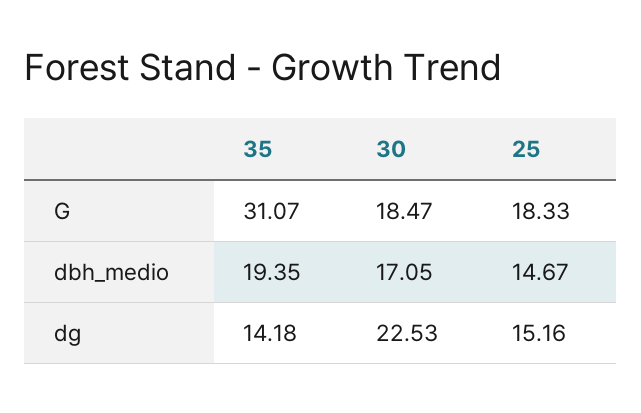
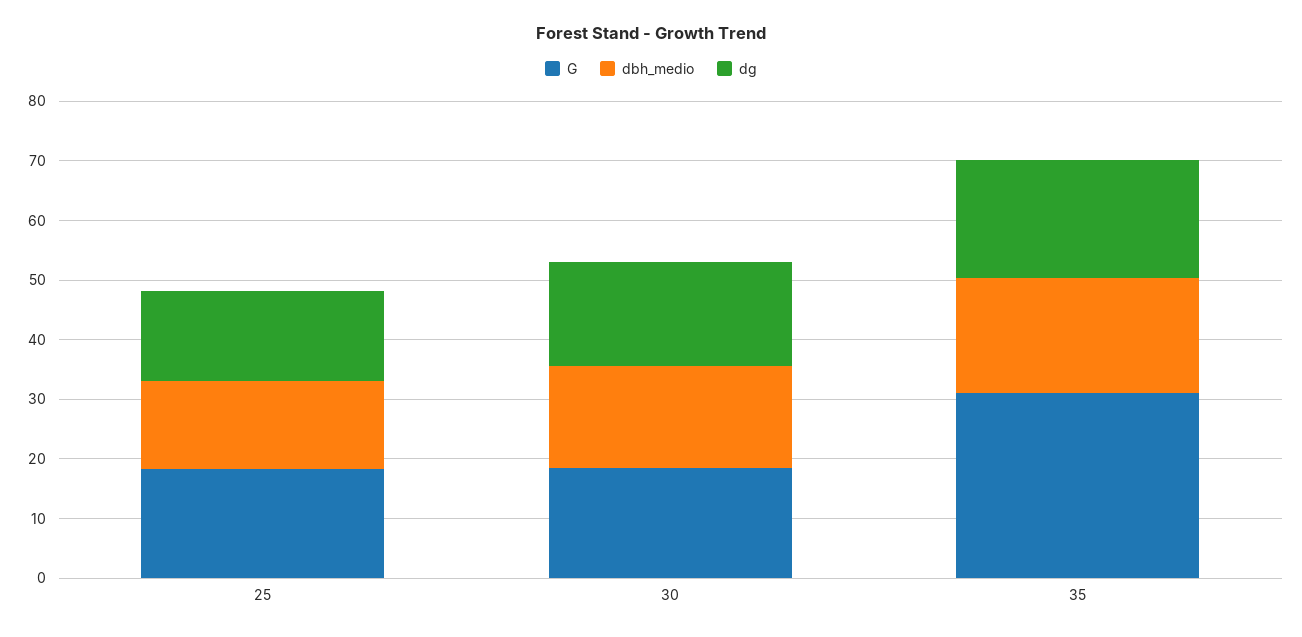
  {
    "G": {
      "35": 31.07,
      "30": 18.47,
      "25": 18.33
    },
    "dbh_medio": {
      "35": 19.35,
      "30": 17.05,
      "25": 14.67
    },
    "dg": {
-     "35": 14.18,
+     "35": 20,
-     "30": 22.53,
+     "30": 18,
      "25": 15.16
    }
  }

